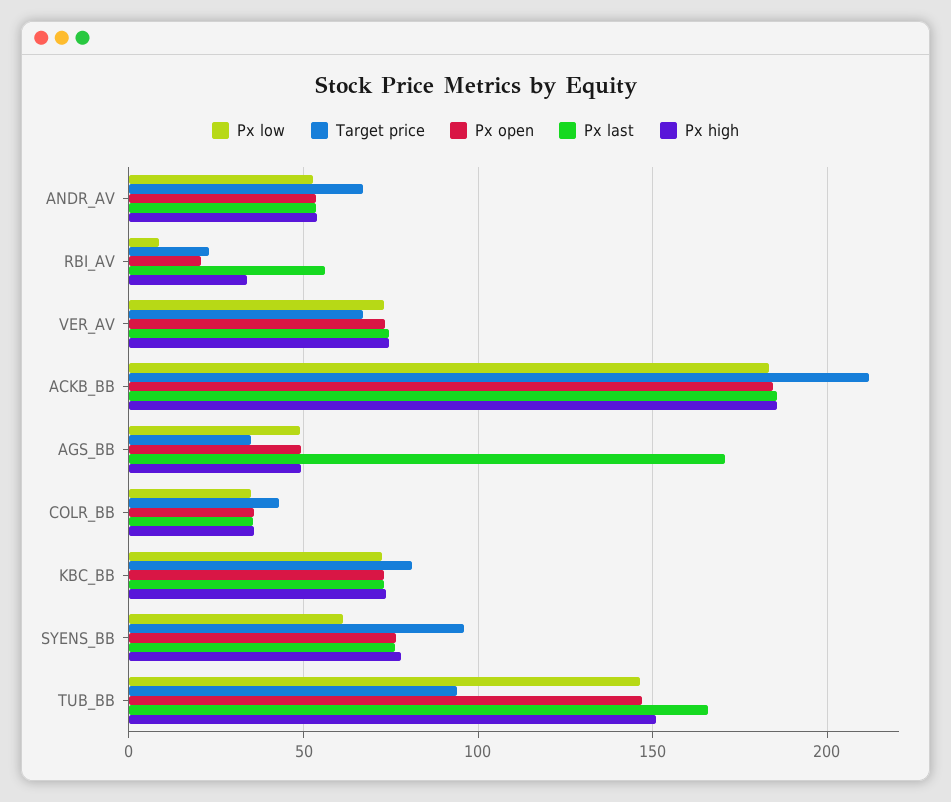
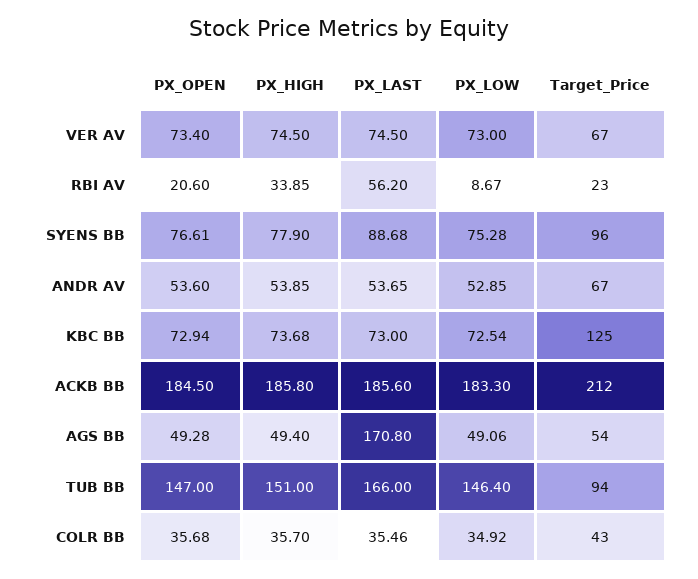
  {
    "Px low": {
      "ANDR_AV": 52.85,
      "RBI_AV": 8.67,
      "VER_AV": 73,
      "ACKB_BB": 183.3,
      "AGS_BB": 49.06,
      "COLR_BB": 34.92,
      "KBC_BB": 72.54,
-     "SYENS_BB": 60,
+     "SYENS_BB": 75.28,
      "TUB_BB": 146.4
    },
    "Target price": {
      "ANDR_AV": 67,
      "RBI_AV": 23,
      "VER_AV": 67,
      "ACKB_BB": 212,
-     "AGS_BB": 35,
+     "AGS_BB": 54,
      "COLR_BB": 43,
-     "KBC_BB": 80,
+     "KBC_BB": 125,
      "SYENS_BB": 96,
      "TUB_BB": 94
    },
    "Px open": {
      "ANDR_AV": 53.6,
      "RBI_AV": 20.6,
      "VER_AV": 73.4,
      "ACKB_BB": 184.5,
      "AGS_BB": 49.28,
      "COLR_BB": 35.68,
      "KBC_BB": 72.94,
      "SYENS_BB": 76.61,
      "TUB_BB": 147
    },
    "Px last": {
      "ANDR_AV": 53.65,
      "RBI_AV": 56.2,
      "VER_AV": 74.5,
      "ACKB_BB": 185.6,
      "AGS_BB": 170.8,
      "COLR_BB": 35.46,
      "KBC_BB": 73,
-     "SYENS_BB": 75,
+     "SYENS_BB": 88.68,
      "TUB_BB": 166
    },
    "Px high": {
      "ANDR_AV": 53.85,
      "RBI_AV": 33.85,
      "VER_AV": 74.5,
      "ACKB_BB": 185.8,
      "AGS_BB": 49.4,
      "COLR_BB": 35.7,
      "KBC_BB": 73.68,
      "SYENS_BB": 77.9,
      "TUB_BB": 151
    }
  }

